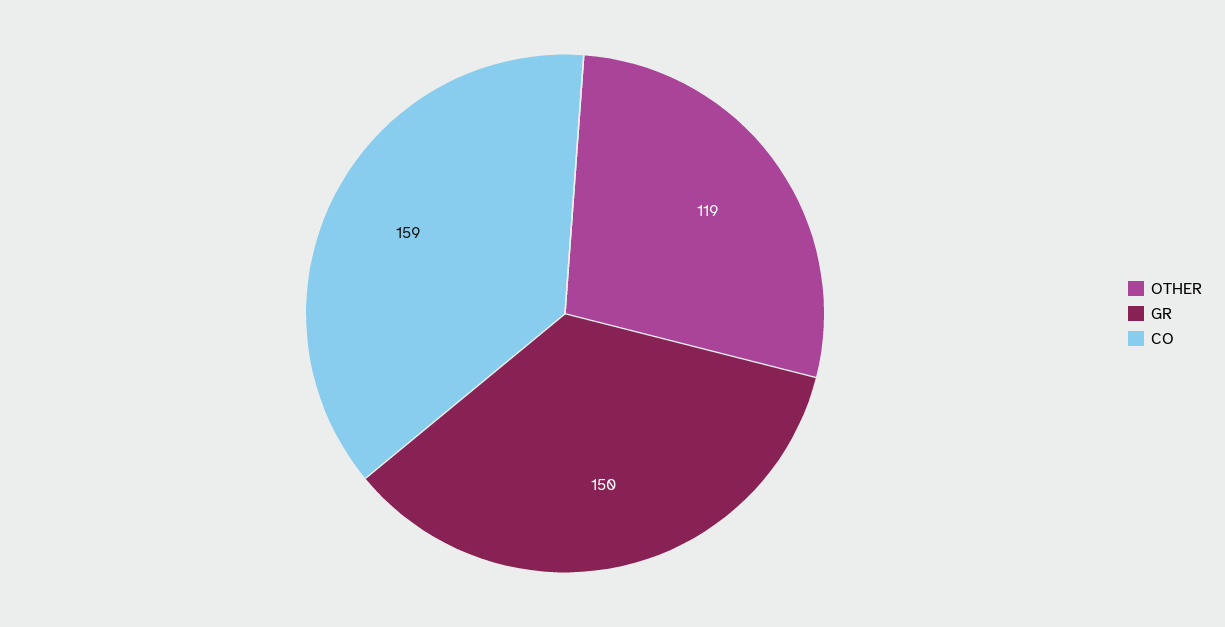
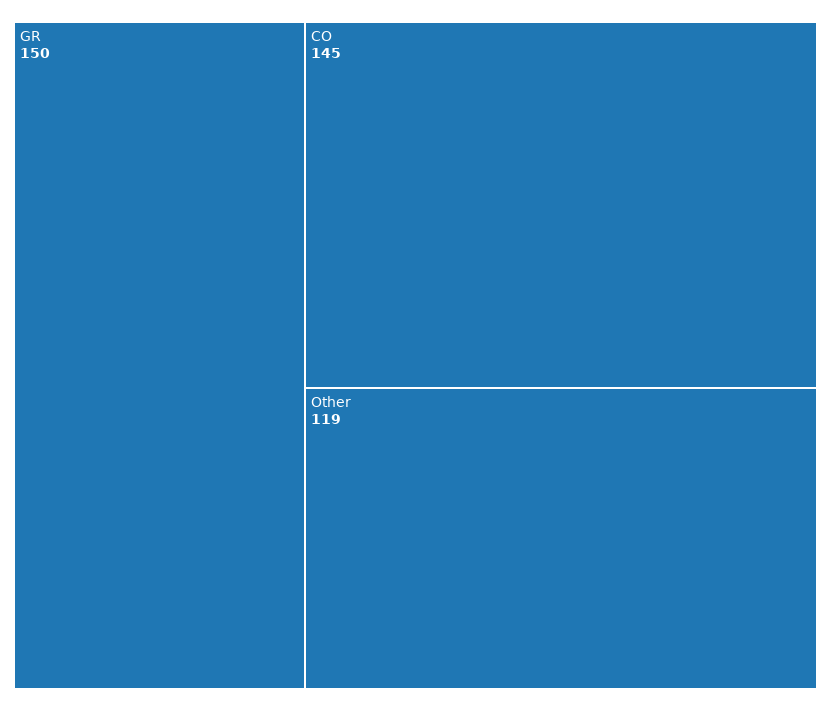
  {
    "OTHER": 119,
    "GR": 150,
-   "CO": 159
+   "CO": 145
  }

